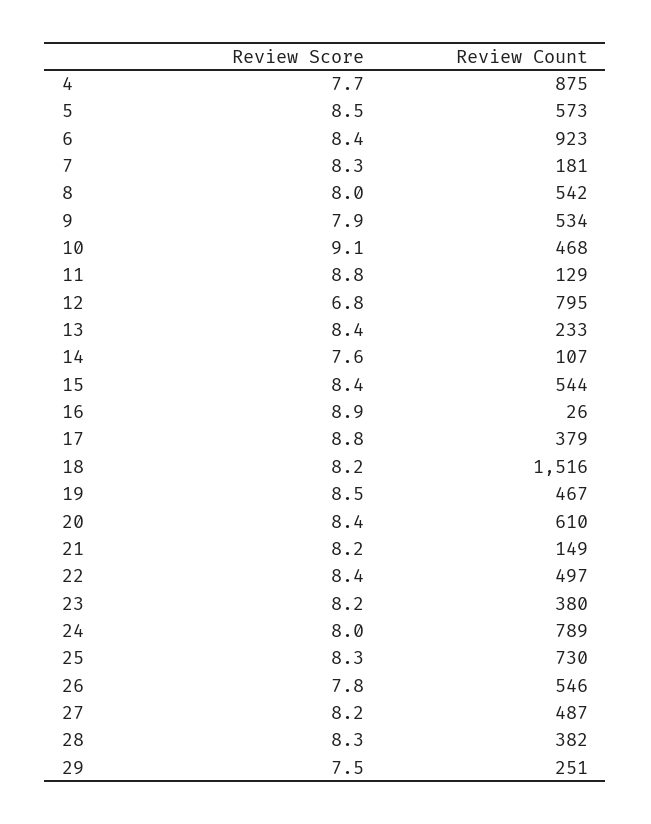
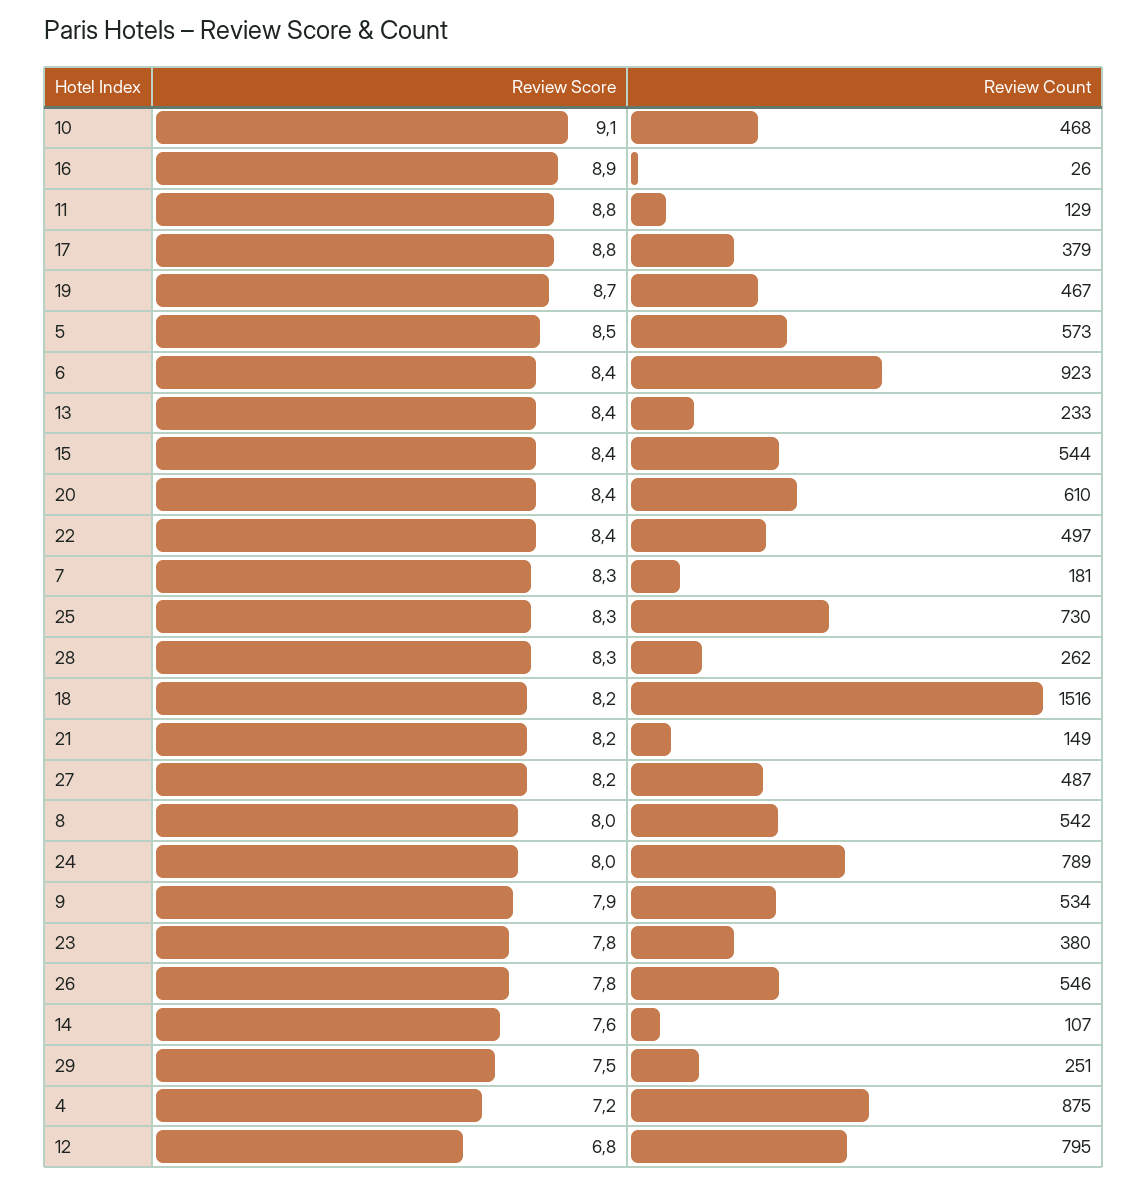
  {
    "Review Score": {
-     "4": 7.7,
+     "4": 7.2,
      "5": 8.5,
      "6": 8.4,
      "7": 8.3,
      "8": 8,
      "9": 7.9,
      "10": 9.1,
      "11": 8.8,
      "12": 6.8,
      "13": 8.4,
      "14": 7.6,
      "15": 8.4,
      "16": 8.9,
      "17": 8.8,
      "18": 8.2,
-     "19": 8.5,
+     "19": 8.7,
      "20": 8.4,
      "21": 8.2,
      "22": 8.4,
-     "23": 8.2,
+     "23": 7.8,
      "24": 8,
      "25": 8.3,
      "26": 7.8,
      "27": 8.2,
      "28": 8.3,
      "29": 7.5
    },
    "Review Count": {
      "4": 875,
      "5": 573,
      "6": 923,
      "7": 181,
      "8": 542,
      "9": 534,
      "10": 468,
      "11": 129,
      "12": 795,
      "13": 233,
      "14": 107,
      "15": 544,
      "16": 26,
      "17": 379,
      "18": 1516,
      "19": 467,
      "20": 610,
      "21": 149,
      "22": 497,
      "23": 380,
      "24": 789,
      "25": 730,
      "26": 546,
      "27": 487,
-     "28": 382,
+     "28": 262,
      "29": 251
    }
  }

